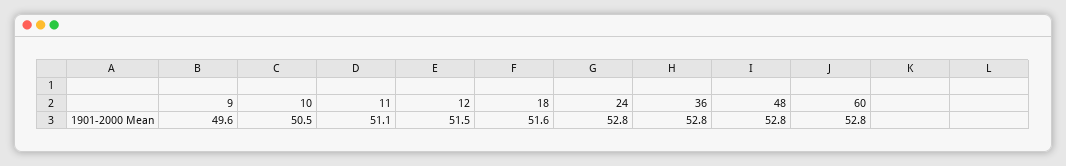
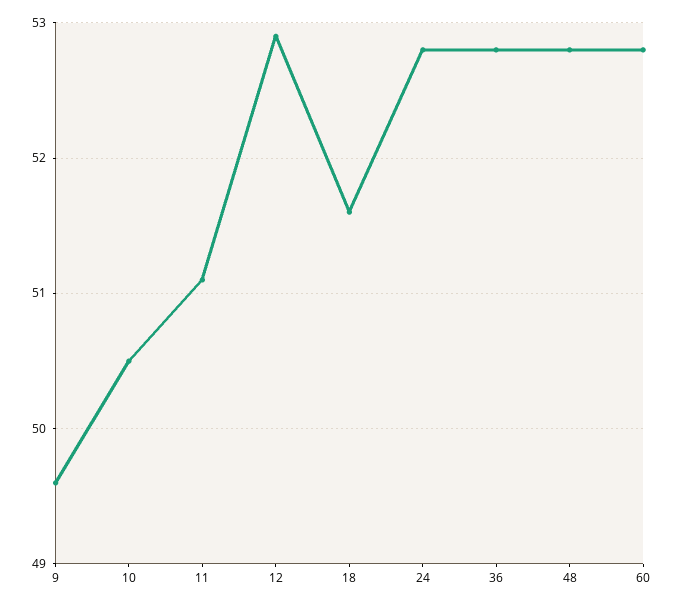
  {
    "9": 49.6,
    "10": 50.5,
    "11": 51.1,
-   "12": 51.5,
+   "12": 52.9,
    "18": 51.6,
    "24": 52.8,
    "36": 52.8,
    "48": 52.8,
    "60": 52.8
  }

